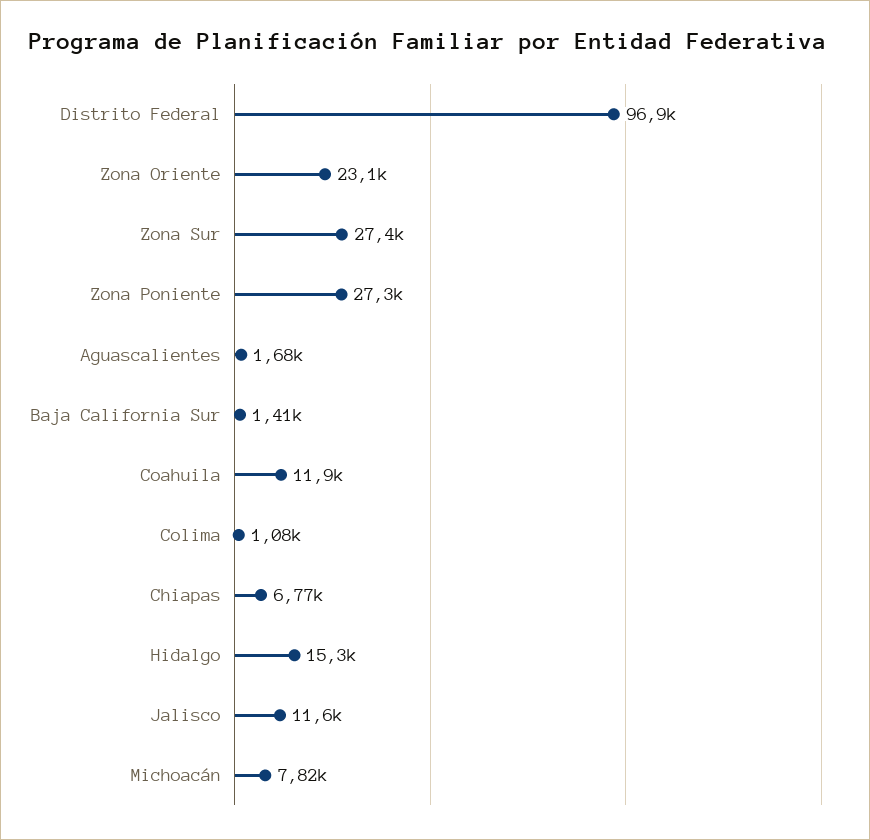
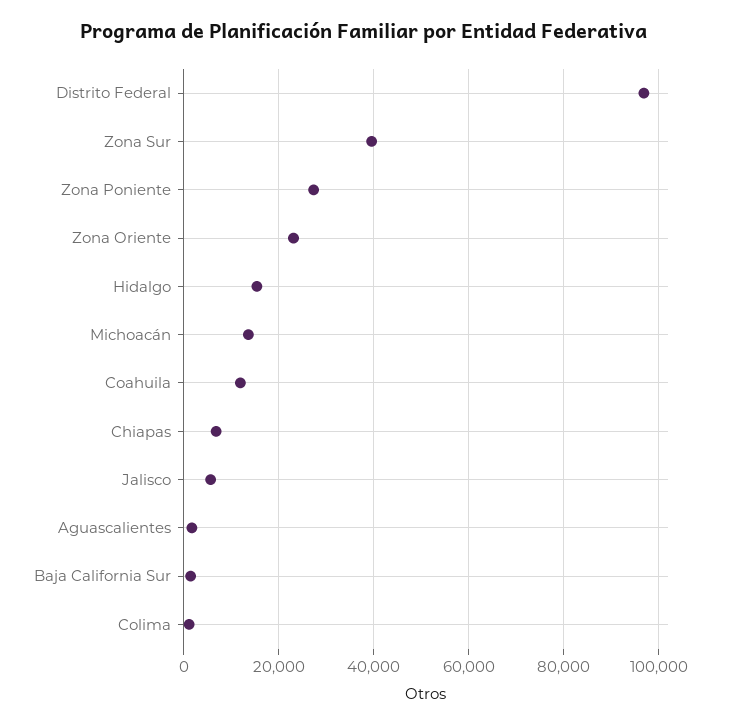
  {
    "Distrito Federal": 96900,
    "Zona Oriente": 23100,
-   "Zona Sur": 27400,
+   "Zona Sur": 40000,
    "Zona Poniente": 27300,
    "Aguascalientes": 1680,
    "Baja California Sur": 1410,
    "Coahuila": 11900,
    "Colima": 1080,
    "Chiapas": 6770,
    "Hidalgo": 15300,
-   "Jalisco": 11600,
+   "Jalisco": 6000,
-   "Michoacán": 7820
+   "Michoacán": 14000
  }

